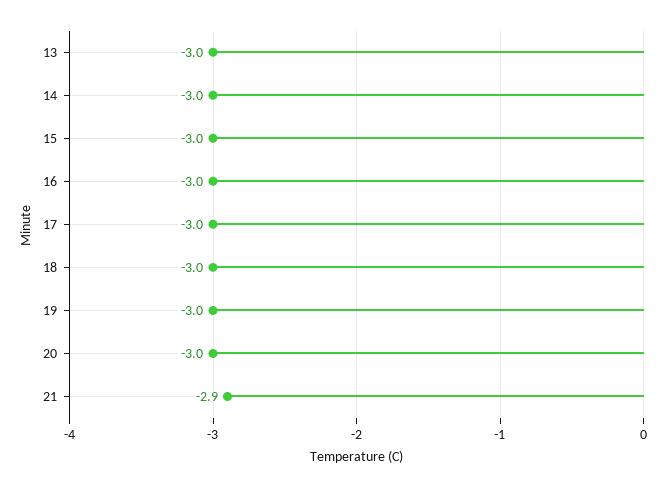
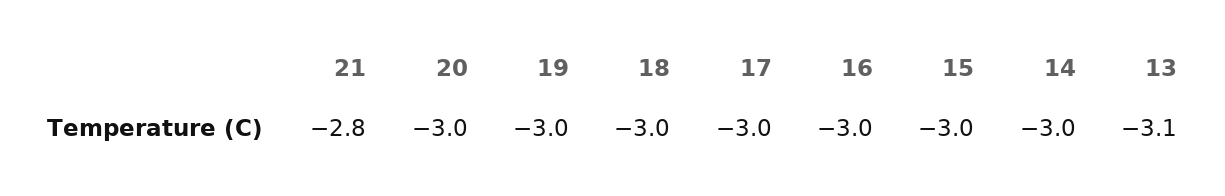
  {
-   "13": -3,
+   "13": -3.1,
    "14": -3,
    "15": -3,
    "16": -3,
    "17": -3,
    "18": -3,
    "19": -3,
    "20": -3,
-   "21": -2.9
+   "21": -2.8
  }

